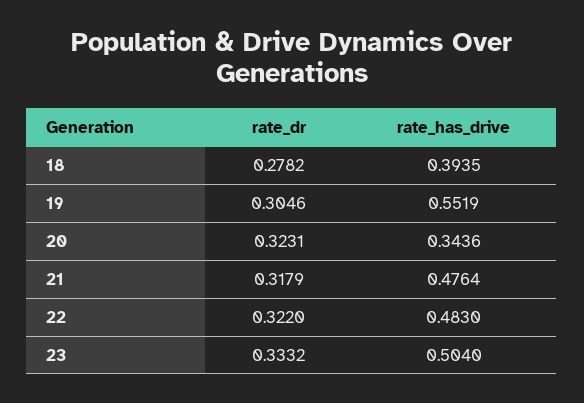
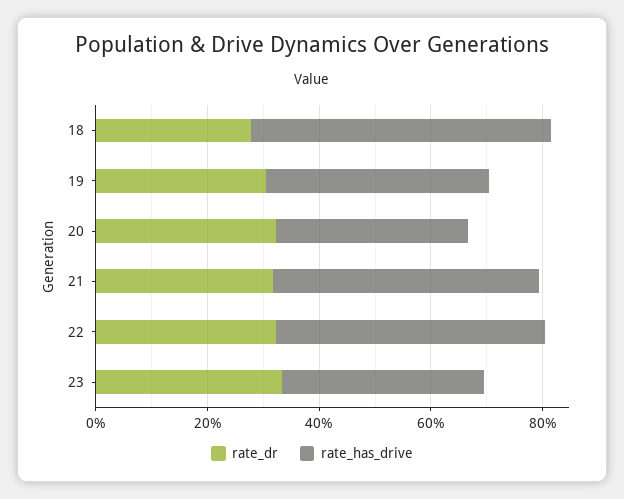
  {
    "rate_dr": {
      "18": 0.2782,
      "19": 0.3046,
      "20": 0.3231,
      "21": 0.3179,
      "22": 0.322,
      "23": 0.3332
    },
    "rate_has_drive": {
-     "18": 0.3935,
+     "18": 0.55,
-     "19": 0.5519,
+     "19": 0.4,
      "20": 0.3436,
      "21": 0.4764,
      "22": 0.483,
-     "23": 0.504
+     "23": 0.35
    }
  }

